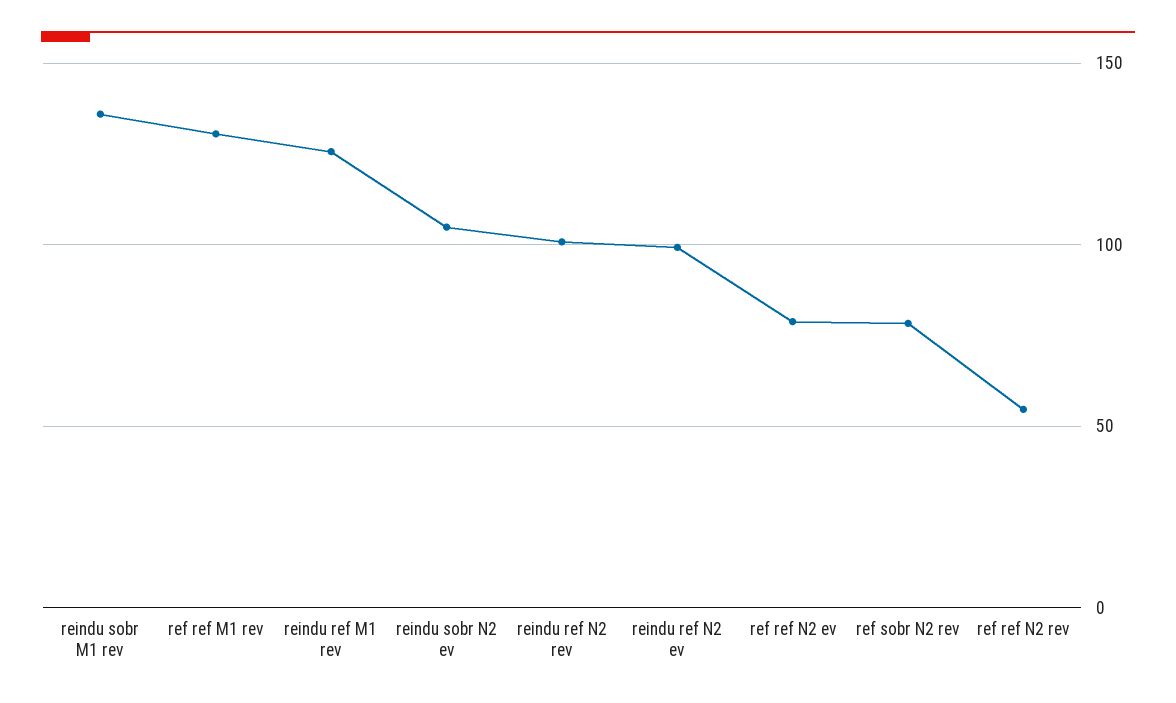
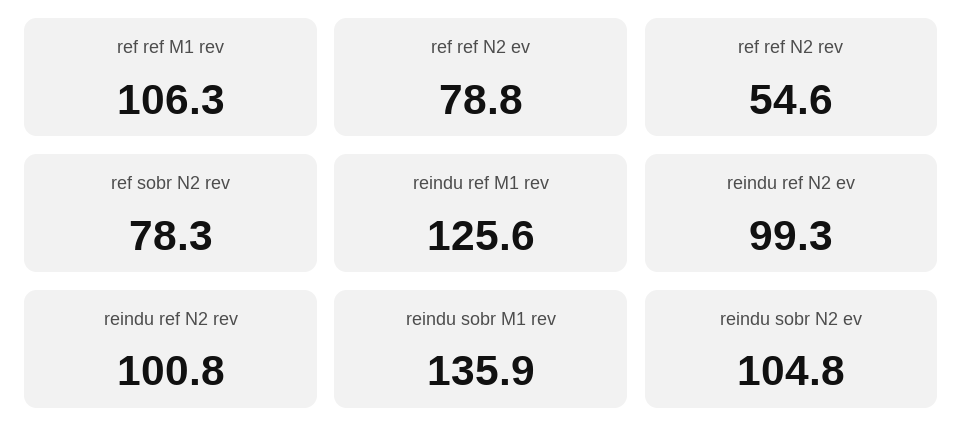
  {
    "reindu sobr M1 rev": 135.9,
-   "ref ref M1 rev": 130,
+   "ref ref M1 rev": 106.3,
    "reindu ref M1 rev": 125.6,
    "reindu sobr N2 ev": 104.8,
    "reindu ref N2 rev": 100.8,
    "reindu ref N2 ev": 99.3,
    "ref ref N2 ev": 78.8,
    "ref sobr N2 rev": 78.3,
    "ref ref N2 rev": 54.6
  }

